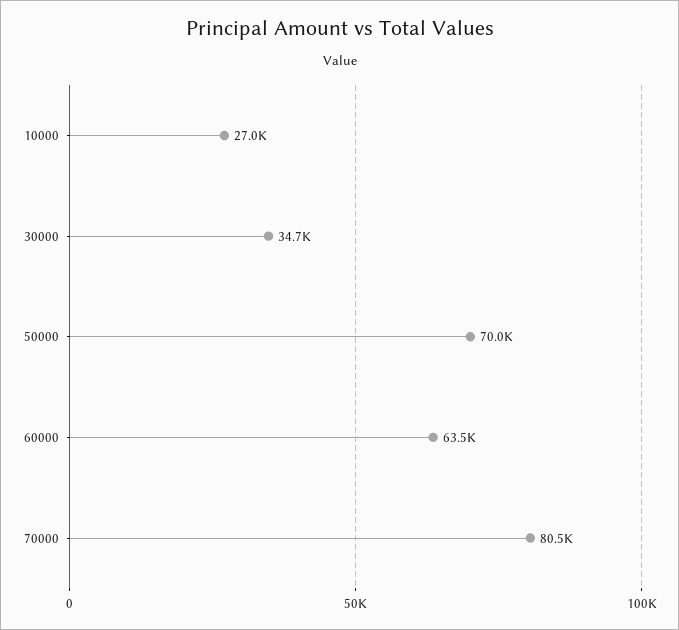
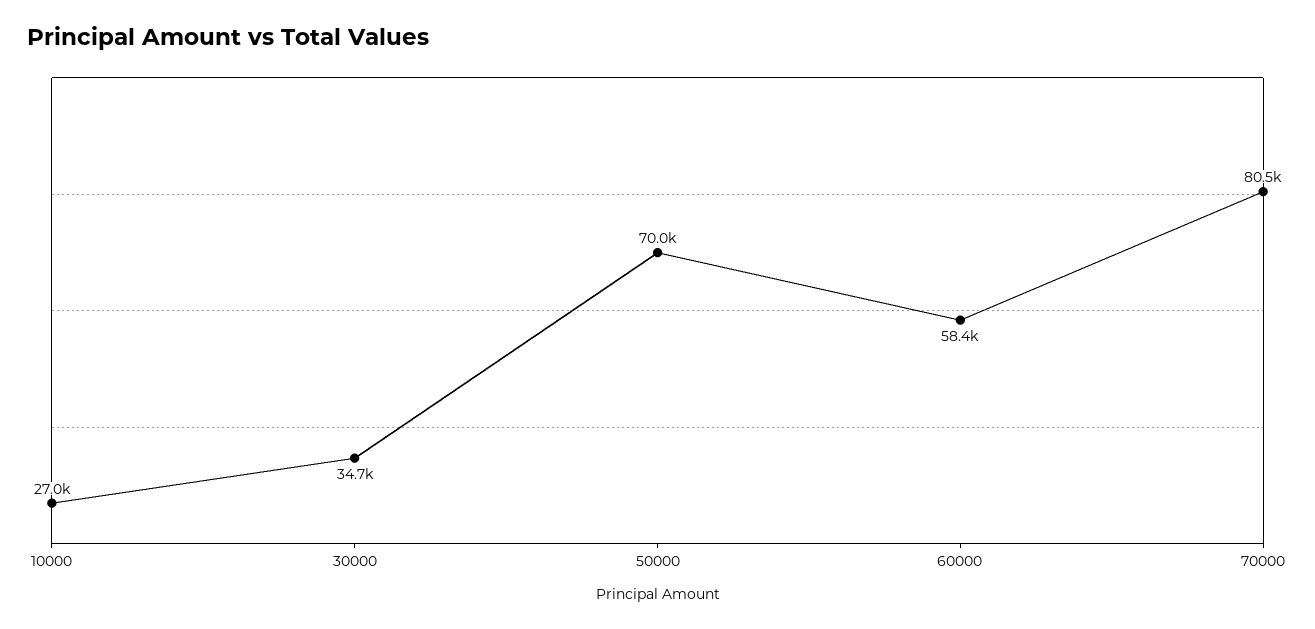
  {
    "10000": 27000,
    "30000": 34700,
    "50000": 70000,
-   "60000": 63500,
+   "60000": 58400,
    "70000": 80500
  }

